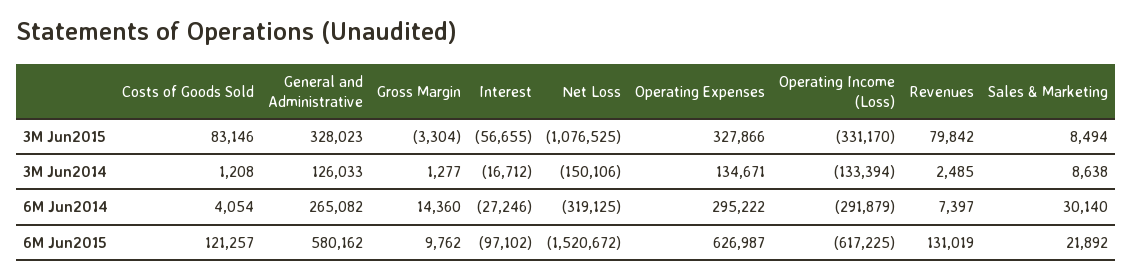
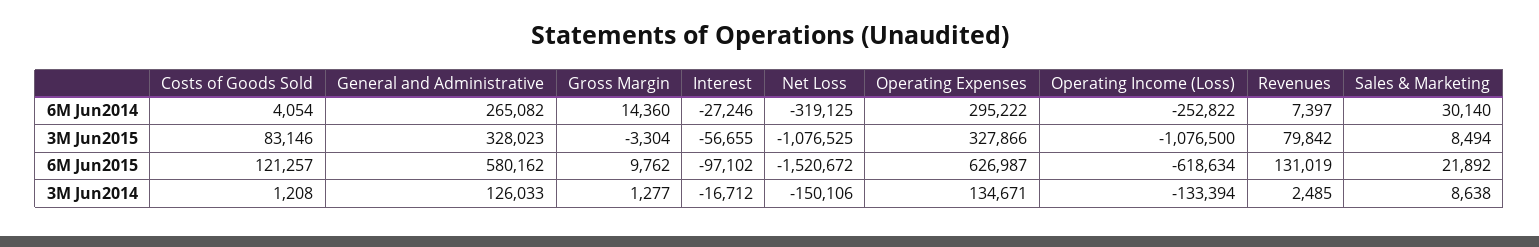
  {
    "Costs of Goods Sold": {
      "3M Jun2015": 83146,
      "3M Jun2014": 1208,
      "6M Jun2014": 4054,
      "6M Jun2015": 121257
    },
    "General and Administrative": {
      "3M Jun2015": 328023,
      "3M Jun2014": 126033,
      "6M Jun2014": 265082,
      "6M Jun2015": 580162
    },
    "Gross Margin": {
      "3M Jun2015": -3304,
      "3M Jun2014": 1277,
      "6M Jun2014": 14360,
      "6M Jun2015": 9762
    },
    "Interest": {
      "3M Jun2015": -56655,
      "3M Jun2014": -16712,
      "6M Jun2014": -27246,
      "6M Jun2015": -97102
    },
    "Net Loss": {
      "3M Jun2015": -1076525,
      "3M Jun2014": -150106,
      "6M Jun2014": -319125,
      "6M Jun2015": -1520672
    },
    "Operating Expenses": {
      "3M Jun2015": 327866,
      "3M Jun2014": 134671,
      "6M Jun2014": 295222,
      "6M Jun2015": 626987
    },
    "Operating Income (Loss)": {
-     "3M Jun2015": -331170,
+     "3M Jun2015": -1076500,
      "3M Jun2014": -133394,
-     "6M Jun2014": -291879,
+     "6M Jun2014": -252822,
-     "6M Jun2015": -617225
+     "6M Jun2015": -618634
    },
    "Revenues": {
      "3M Jun2015": 79842,
      "3M Jun2014": 2485,
      "6M Jun2014": 7397,
      "6M Jun2015": 131019
    },
    "Sales & Marketing": {
      "3M Jun2015": 8494,
      "3M Jun2014": 8638,
      "6M Jun2014": 30140,
      "6M Jun2015": 21892
    }
  }

